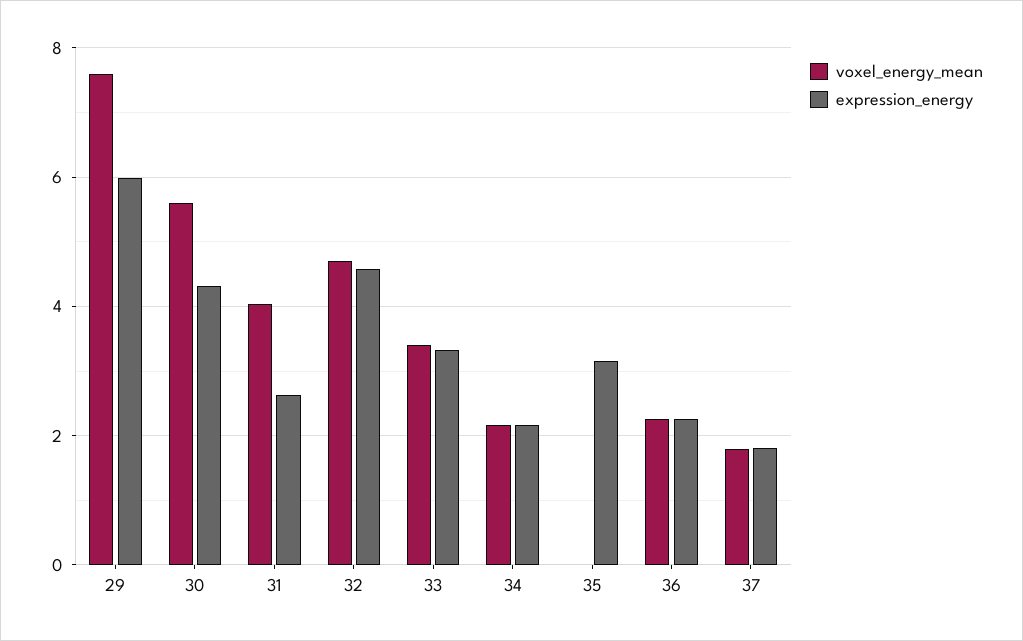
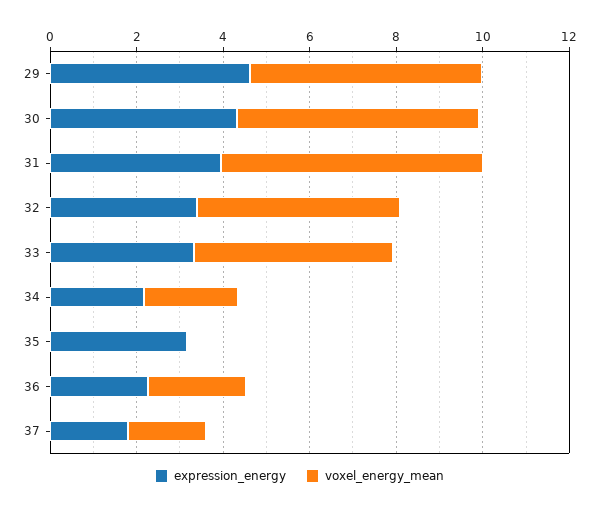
  {
    "voxel_energy_mean": {
-     "29": 7.6,
+     "29": 5.5,
      "30": 5.6,
-     "31": 4,
+     "31": 6,
      "32": 4.6,
-     "33": 3.4,
+     "33": 4.5,
      "34": 2.2,
      "35": 0,
      "36": 2.2,
      "37": 1.8
    },
    "expression_energy": {
-     "29": 6,
+     "29": 4.5,
      "30": 4.4,
-     "31": 2.6,
+     "31": 4,
-     "32": 4.6,
+     "32": 3.5,
      "33": 3.4,
      "34": 2.2,
      "35": 3.2,
      "36": 2.2,
      "37": 1.8
    }
  }

